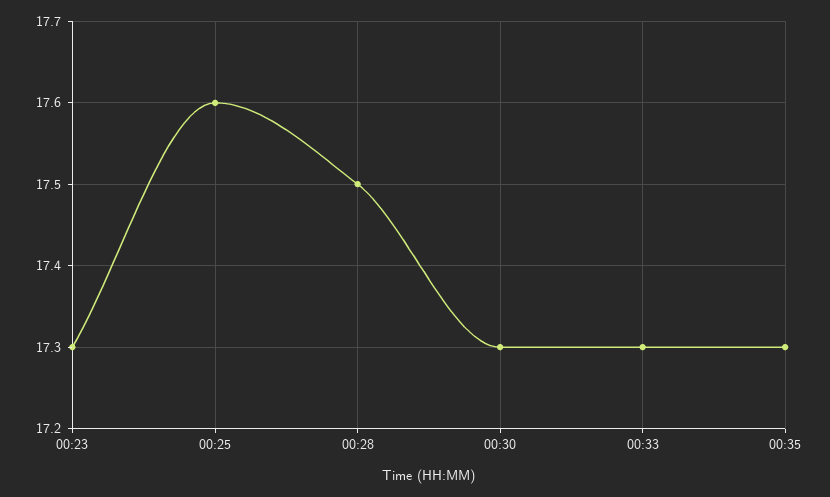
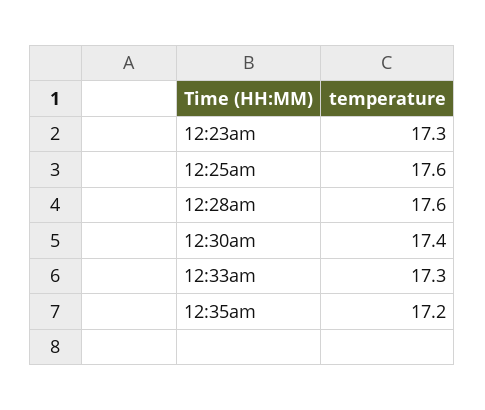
  {
    "00:23": 17.3,
    "00:25": 17.6,
-   "00:28": 17.5,
+   "00:28": 17.6,
-   "00:30": 17.3,
+   "00:30": 17.4,
    "00:33": 17.3,
-   "00:35": 17.3
+   "00:35": 17.2
  }

